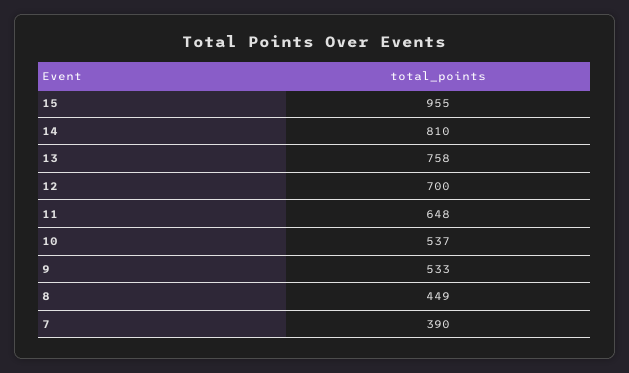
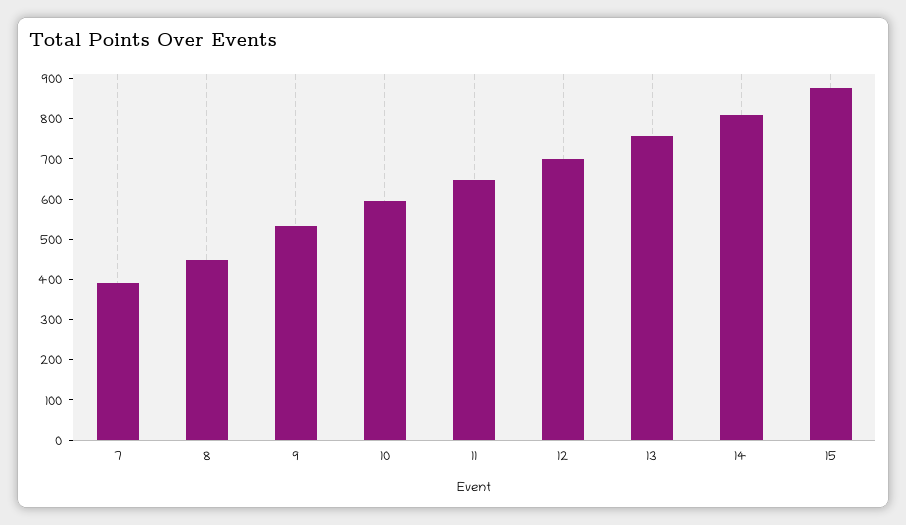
  {
-   "15": 955,
+   "15": 880,
    "14": 810,
    "13": 758,
    "12": 700,
    "11": 648,
-   "10": 537,
+   "10": 600,
    "9": 533,
    "8": 449,
    "7": 390
  }

